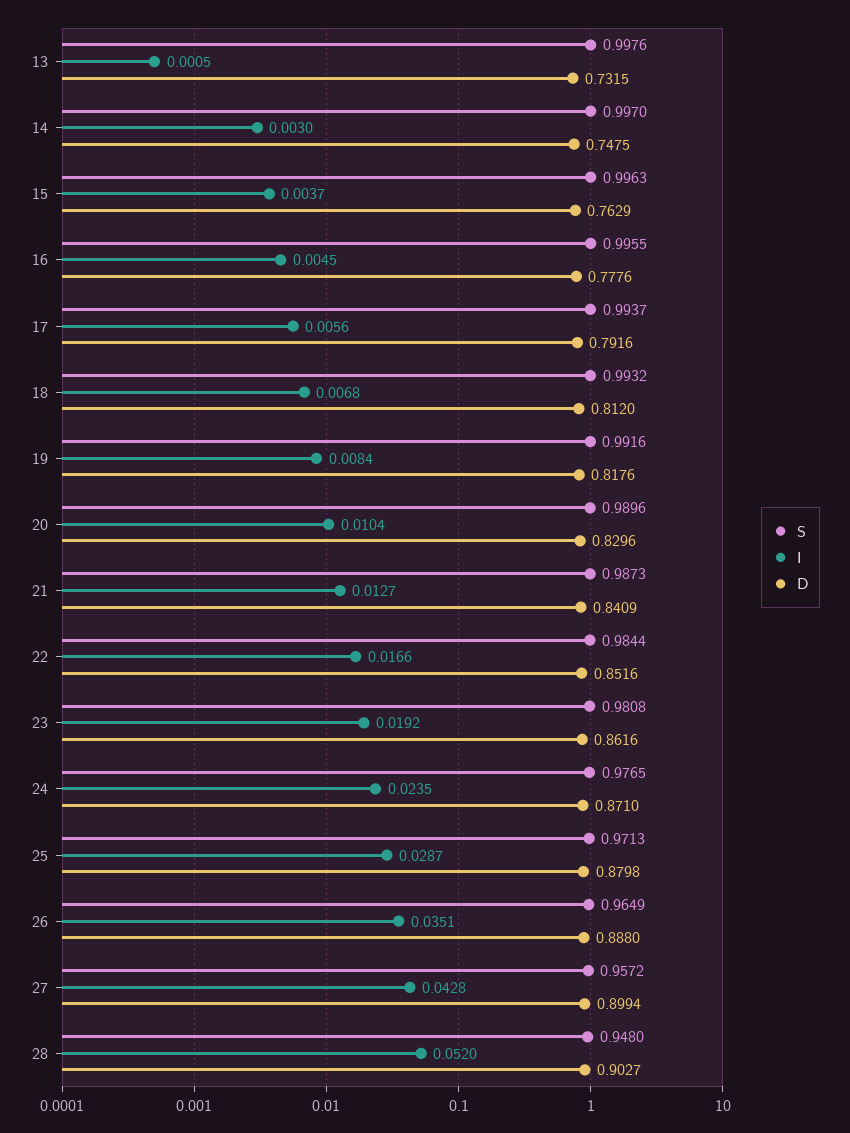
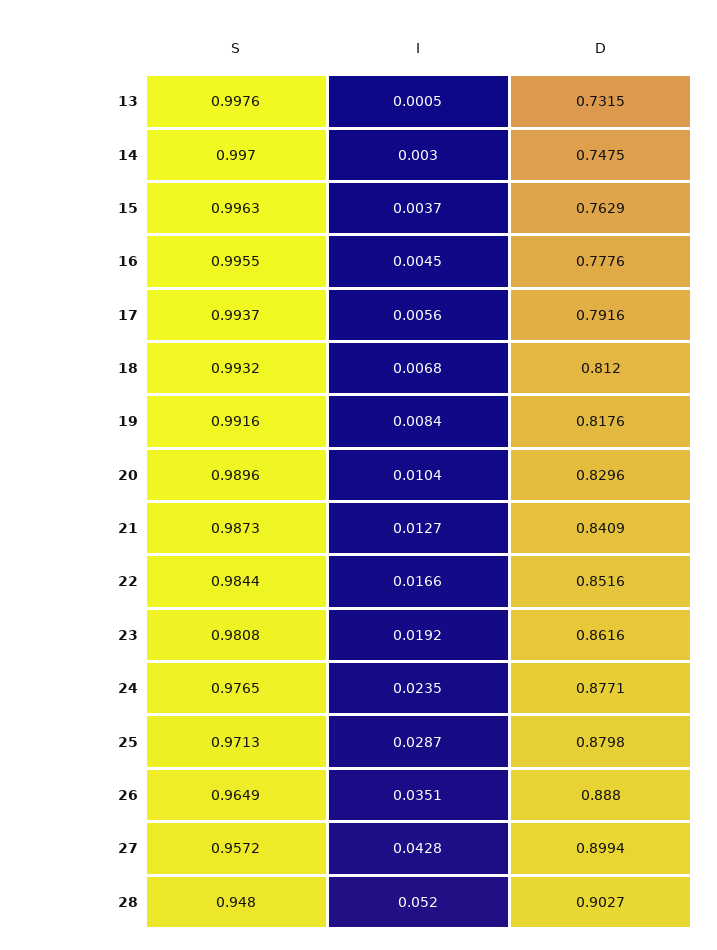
  {
    "S": {
      "13": 0.9976,
      "14": 0.997,
      "15": 0.9963,
      "16": 0.9955,
      "17": 0.9937,
      "18": 0.9932,
      "19": 0.9916,
      "20": 0.9896,
      "21": 0.9873,
      "22": 0.9844,
      "23": 0.9808,
      "24": 0.9765,
      "25": 0.9713,
      "26": 0.9649,
      "27": 0.9572,
      "28": 0.948
    },
    "I": {
      "13": 0.0005,
      "14": 0.003,
      "15": 0.0037,
      "16": 0.0045,
      "17": 0.0056,
      "18": 0.0068,
      "19": 0.0084,
      "20": 0.0104,
      "21": 0.0127,
      "22": 0.0166,
      "23": 0.0192,
      "24": 0.0235,
      "25": 0.0287,
      "26": 0.0351,
      "27": 0.0428,
      "28": 0.052
    },
    "D": {
      "13": 0.7315,
      "14": 0.7475,
      "15": 0.7629,
      "16": 0.7776,
      "17": 0.7916,
      "18": 0.812,
      "19": 0.8176,
      "20": 0.8296,
      "21": 0.8409,
      "22": 0.8516,
      "23": 0.8616,
-     "24": 0.871,
+     "24": 0.8771,
      "25": 0.8798,
      "26": 0.888,
      "27": 0.8994,
      "28": 0.9027
    }
  }

